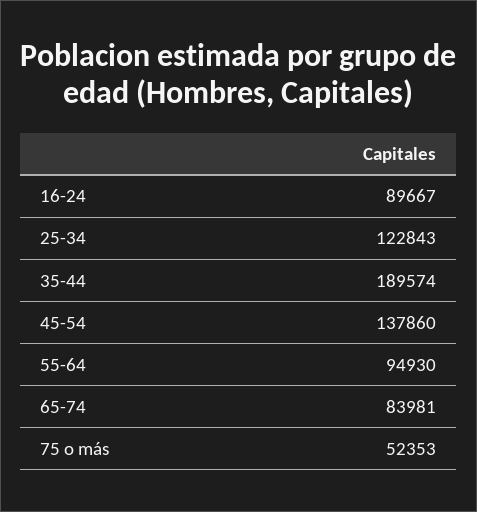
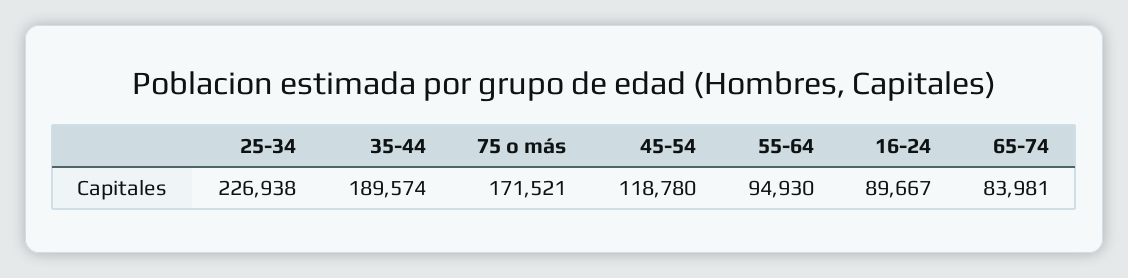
  {
    "16-24": 89667,
-   "25-34": 122843,
+   "25-34": 226938,
    "35-44": 189574,
-   "45-54": 137860,
+   "45-54": 118780,
    "55-64": 94930,
    "65-74": 83981,
-   "75 o más": 52353
+   "75 o más": 171521
  }

